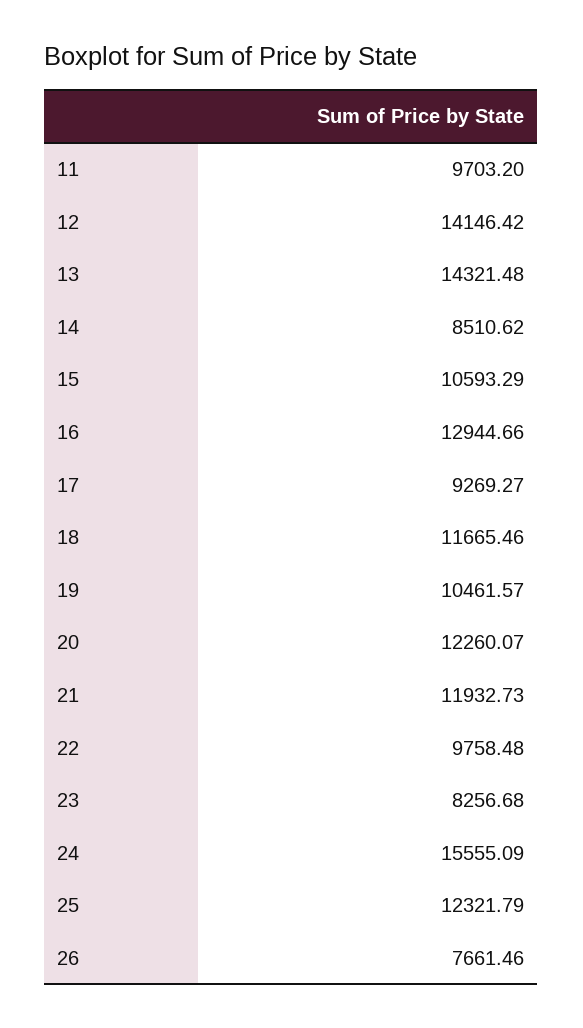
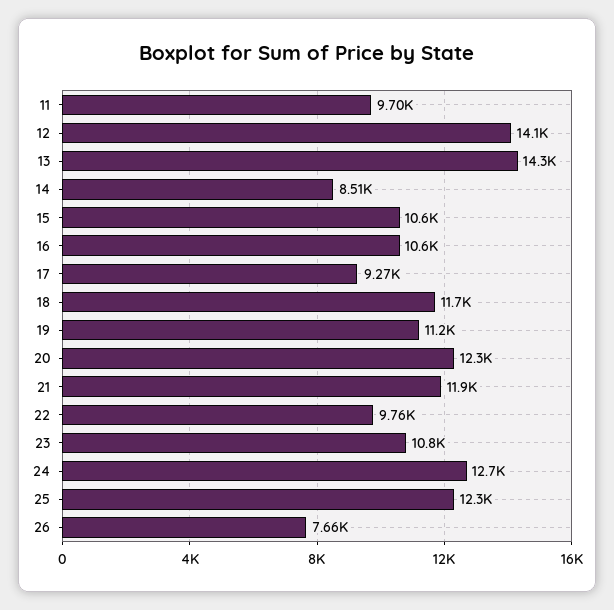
  {
    "11": 9703.2,
    "12": 14146.42,
    "13": 14321.48,
    "14": 8510.62,
    "15": 10593.29,
-   "16": 12944.66,
+   "16": 10600,
    "17": 9269.27,
    "18": 11665.46,
-   "19": 10461.57,
+   "19": 11200,
    "20": 12260.07,
    "21": 11932.73,
    "22": 9758.48,
-   "23": 8256.68,
+   "23": 10800,
-   "24": 15555.09,
+   "24": 12700,
    "25": 12321.79,
    "26": 7661.46
  }

